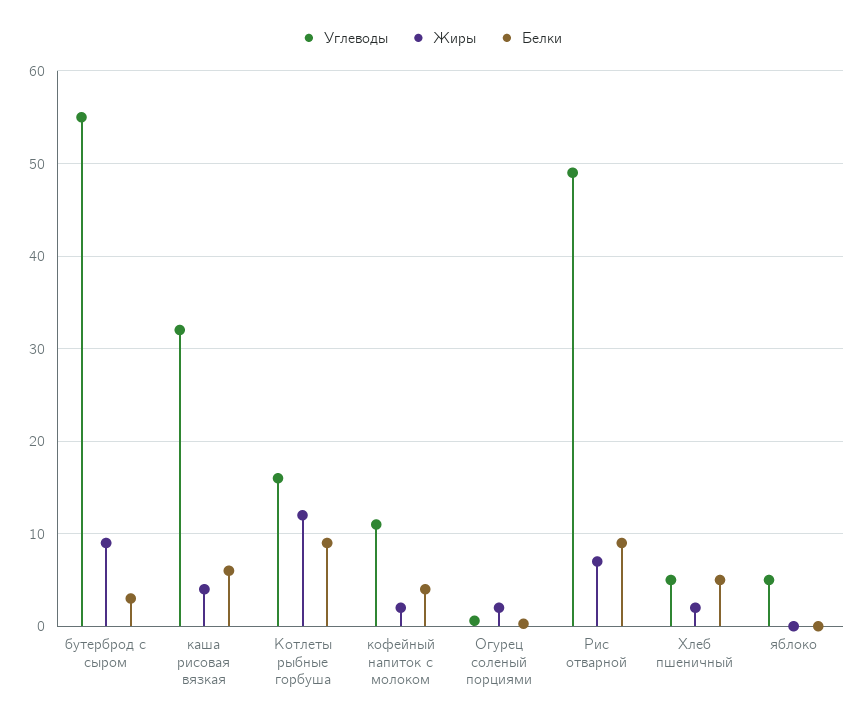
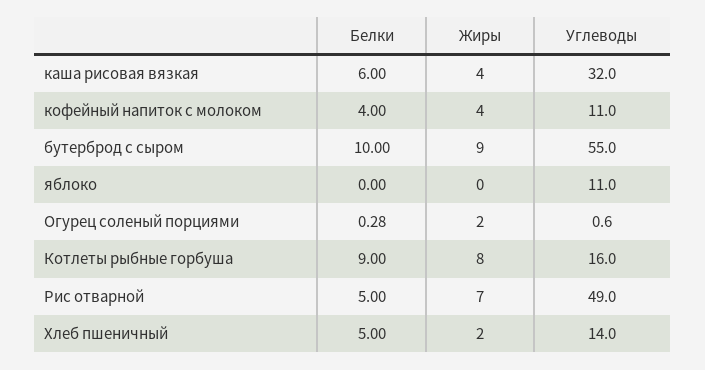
  {
    "Углеводы": {
      "бутерброд с сыром": 55,
      "каша рисовая вязкая": 32,
      "Котлеты рыбные горбуша": 16,
      "кофейный напиток с молоком": 11,
      "Огурец соленый порциями": 0.6,
      "Рис отварной": 49,
-     "Хлеб пшеничный": 5,
+     "Хлеб пшеничный": 14,
-     "яблоко": 5
+     "яблоко": 11
    },
    "Жиры": {
      "бутерброд с сыром": 9,
      "каша рисовая вязкая": 4,
-     "Котлеты рыбные горбуша": 12,
+     "Котлеты рыбные горбуша": 8,
-     "кофейный напиток с молоком": 2,
+     "кофейный напиток с молоком": 4,
      "Огурец соленый порциями": 2,
      "Рис отварной": 7,
      "Хлеб пшеничный": 2,
      "яблоко": 0
    },
    "Белки": {
-     "бутерброд с сыром": 3,
+     "бутерброд с сыром": 10,
      "каша рисовая вязкая": 6,
      "Котлеты рыбные горбуша": 9,
      "кофейный напиток с молоком": 4,
      "Огурец соленый порциями": 0.28,
-     "Рис отварной": 9,
+     "Рис отварной": 5,
      "Хлеб пшеничный": 5,
      "яблоко": 0
    }
  }

